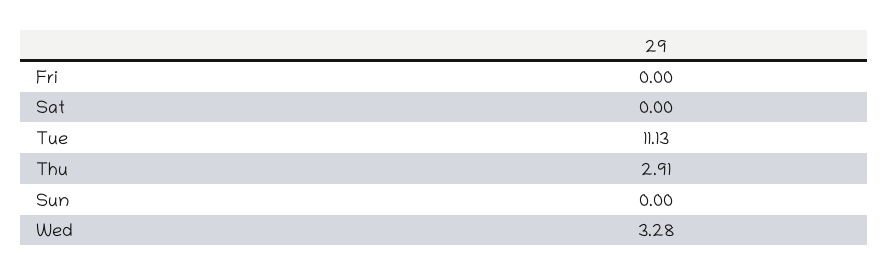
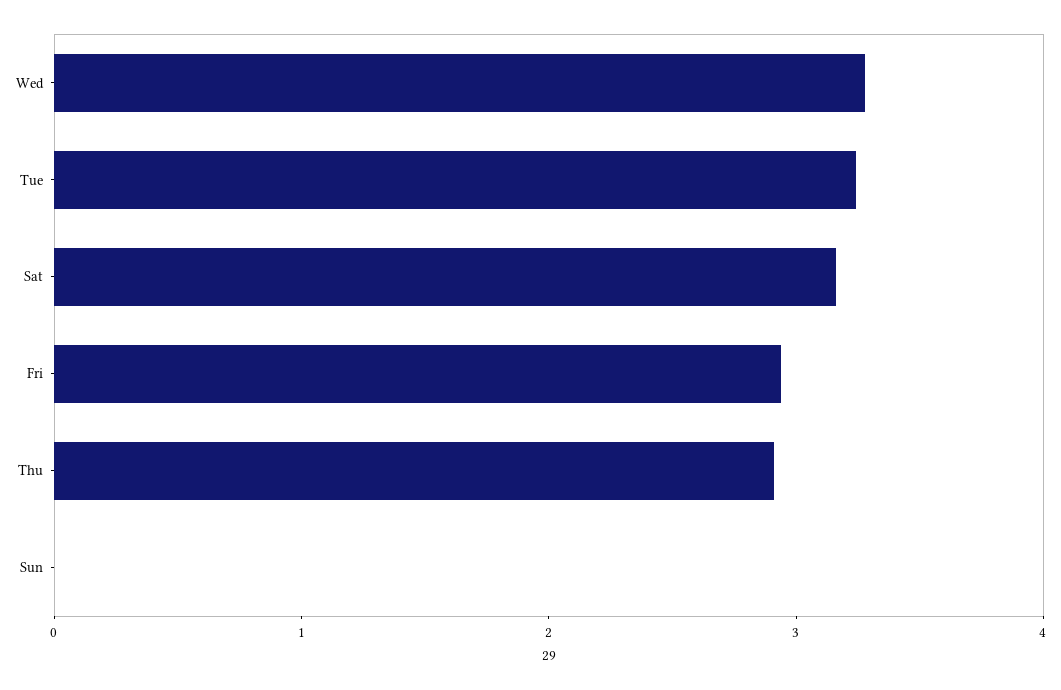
  {
-   "Fri": 0,
+   "Fri": 3,
-   "Sat": 0,
+   "Sat": 3.2,
-   "Tue": 11.13,
+   "Tue": 3.2,
    "Thu": 2.91,
    "Sun": 0,
    "Wed": 3.28
  }

